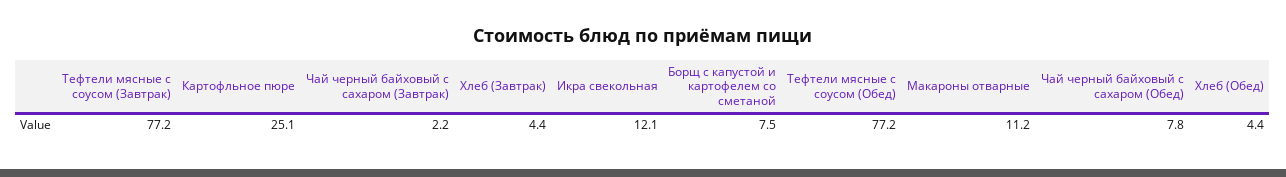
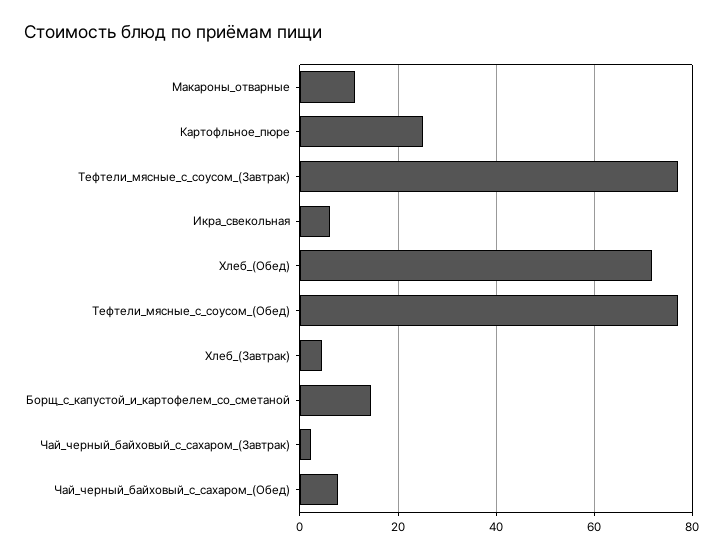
  {
    "Тефтели мясные с соусом (Завтрак)": 77.2,
    "Картофльное пюре": 25.1,
    "Чай черный байховый с сахаром (Завтрак)": 2.2,
    "Хлеб (Завтрак)": 4.4,
-   "Икра свекольная": 12.1,
+   "Икра свекольная": 6,
-   "Борщ с капустой и картофелем со сметаной": 7.5,
+   "Борщ с капустой и картофелем со сметаной": 14,
    "Тефтели мясные с соусом (Обед)": 77.2,
    "Макароны отварные": 11.2,
    "Чай черный байховый с сахаром (Обед)": 7.8,
-   "Хлеб (Обед)": 4.4
+   "Хлеб (Обед)": 72
  }

